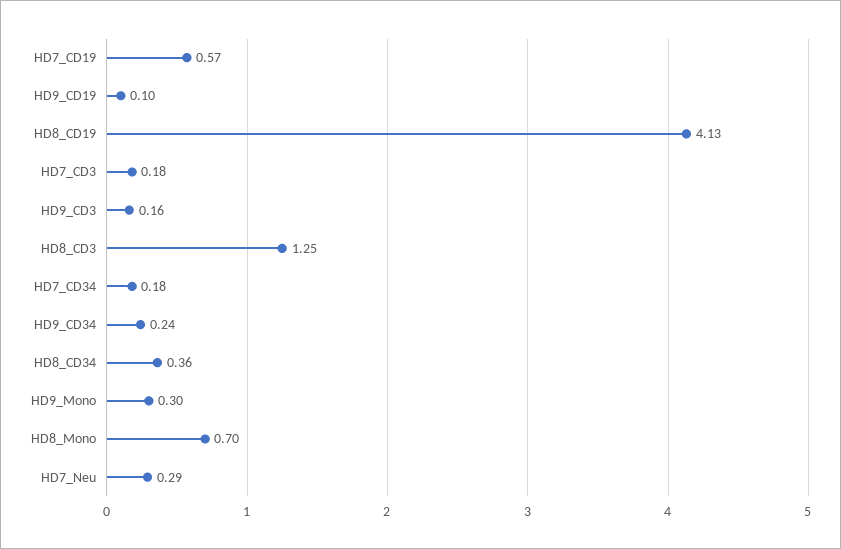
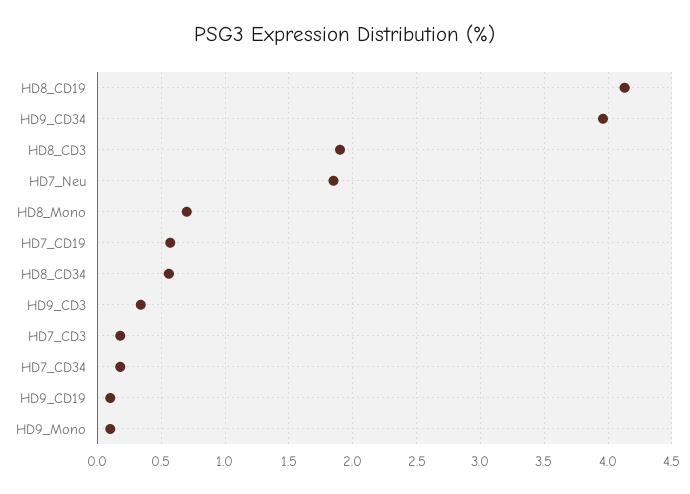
  {
    "HD7_CD19": 0.57,
    "HD9_CD19": 0.1,
    "HD8_CD19": 4.13,
    "HD7_CD3": 0.18,
-   "HD9_CD3": 0.16,
+   "HD9_CD3": 0.35,
-   "HD8_CD3": 1.25,
+   "HD8_CD3": 1.9,
    "HD7_CD34": 0.18,
-   "HD9_CD34": 0.24,
+   "HD9_CD34": 3.95,
-   "HD8_CD34": 0.36,
+   "HD8_CD34": 0.55,
-   "HD9_Mono": 0.3,
+   "HD9_Mono": 0.1,
    "HD8_Mono": 0.7,
-   "HD7_Neu": 0.29
+   "HD7_Neu": 1.85
  }

